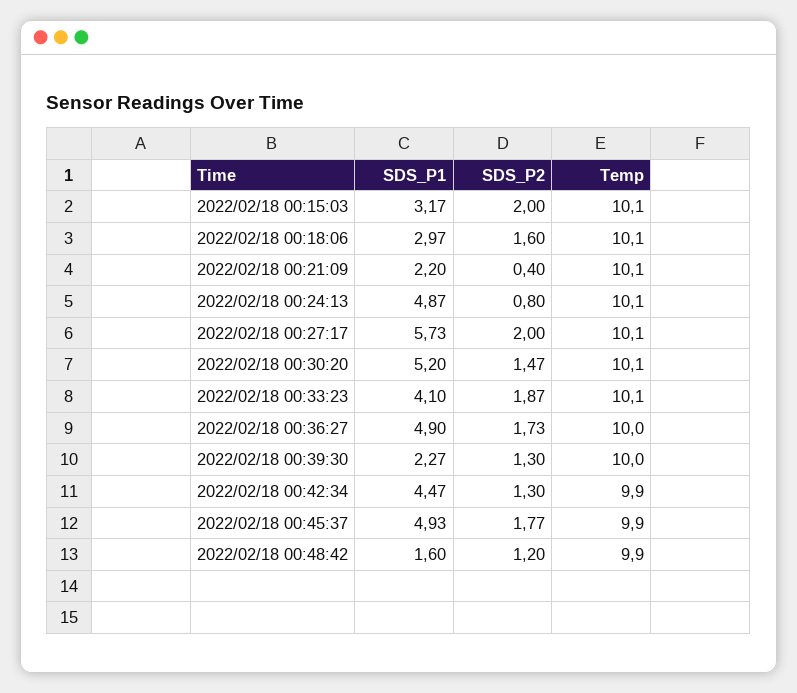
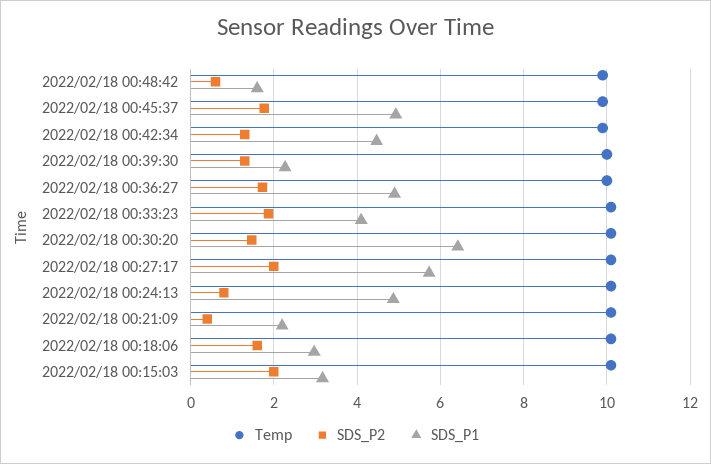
  {
    "SDS_P1": {
      "2022/02/18 00:15:03": 3.17,
      "2022/02/18 00:18:06": 2.97,
      "2022/02/18 00:21:09": 2.2,
      "2022/02/18 00:24:13": 4.87,
      "2022/02/18 00:27:17": 5.73,
-     "2022/02/18 00:30:20": 5.2,
+     "2022/02/18 00:30:20": 6.4,
      "2022/02/18 00:33:23": 4.1,
      "2022/02/18 00:36:27": 4.9,
      "2022/02/18 00:39:30": 2.27,
      "2022/02/18 00:42:34": 4.47,
      "2022/02/18 00:45:37": 4.93,
      "2022/02/18 00:48:42": 1.6
    },
    "SDS_P2": {
      "2022/02/18 00:15:03": 2,
      "2022/02/18 00:18:06": 1.6,
      "2022/02/18 00:21:09": 0.4,
      "2022/02/18 00:24:13": 0.8,
      "2022/02/18 00:27:17": 2,
      "2022/02/18 00:30:20": 1.47,
      "2022/02/18 00:33:23": 1.87,
      "2022/02/18 00:36:27": 1.73,
      "2022/02/18 00:39:30": 1.3,
      "2022/02/18 00:42:34": 1.3,
      "2022/02/18 00:45:37": 1.77,
-     "2022/02/18 00:48:42": 1.2
+     "2022/02/18 00:48:42": 0.6
    },
    "Temp": {
      "2022/02/18 00:15:03": 10.1,
      "2022/02/18 00:18:06": 10.1,
      "2022/02/18 00:21:09": 10.1,
      "2022/02/18 00:24:13": 10.1,
      "2022/02/18 00:27:17": 10.1,
      "2022/02/18 00:30:20": 10.1,
      "2022/02/18 00:33:23": 10.1,
      "2022/02/18 00:36:27": 10,
      "2022/02/18 00:39:30": 10,
      "2022/02/18 00:42:34": 9.9,
      "2022/02/18 00:45:37": 9.9,
      "2022/02/18 00:48:42": 9.9
    }
  }

